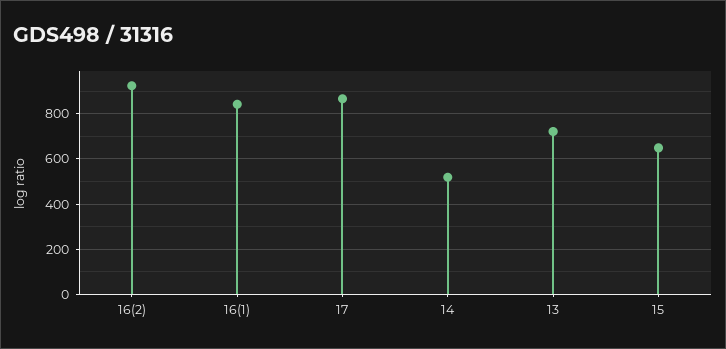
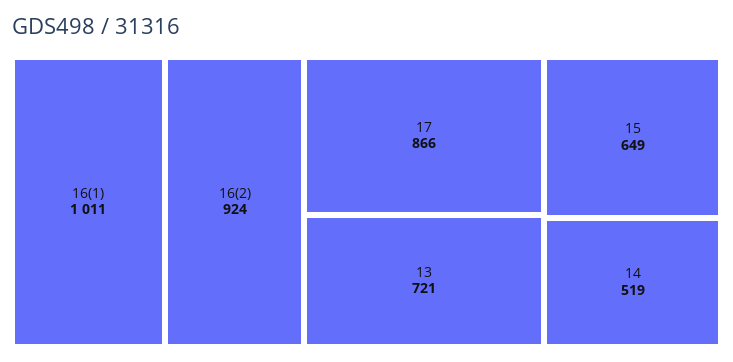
  {
    "16(2)": 924,
-   "16(1)": 850,
+   "16(1)": 1011,
    "17": 866,
    "14": 519,
    "13": 721,
    "15": 649
  }

